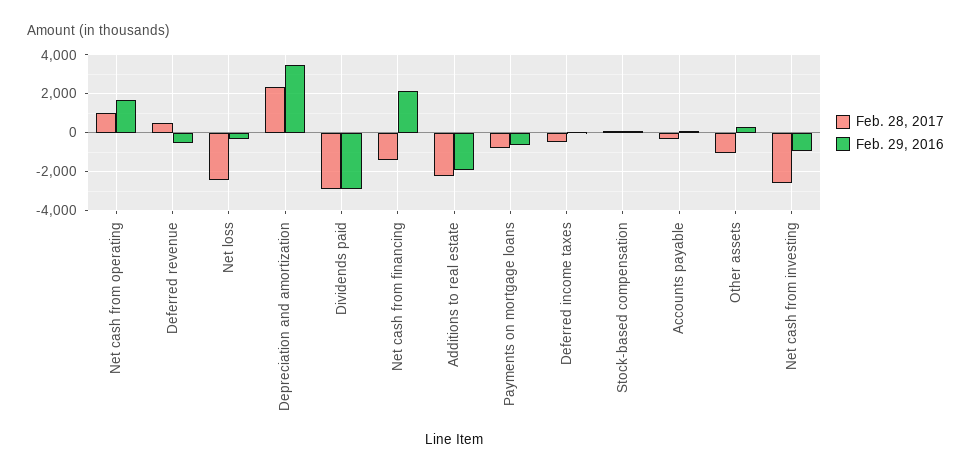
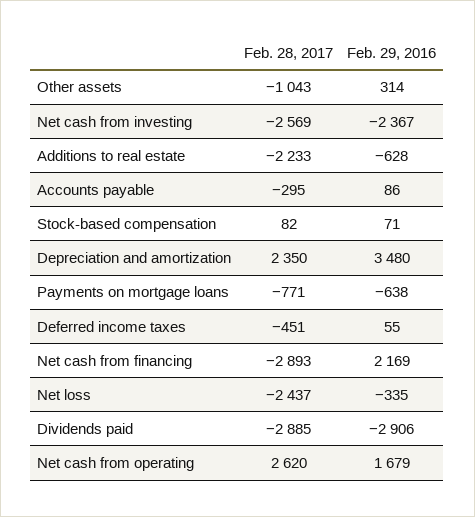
  {
    "Feb. 28, 2017": {
-     "Net cash from operating": 1000,
+     "Net cash from operating": 2620,
-     "Deferred revenue": 500,
      "Net loss": -2437,
      "Depreciation and amortization": 2350,
      "Dividends paid": -2885,
-     "Net cash from financing": -1500,
+     "Net cash from financing": -2893,
      "Additions to real estate": -2233,
      "Payments on mortgage loans": -771,
      "Deferred income taxes": -451,
      "Stock-based compensation": 82,
      "Accounts payable": -295,
      "Other assets": -1043,
      "Net cash from investing": -2569
    },
    "Feb. 29, 2016": {
      "Net cash from operating": 1679,
-     "Deferred revenue": -500,
      "Net loss": -335,
      "Depreciation and amortization": 3480,
      "Dividends paid": -2906,
      "Net cash from financing": 2169,
-     "Additions to real estate": -2000,
+     "Additions to real estate": -628,
      "Payments on mortgage loans": -638,
      "Deferred income taxes": 55,
      "Stock-based compensation": 71,
      "Accounts payable": 86,
      "Other assets": 314,
-     "Net cash from investing": -1000
+     "Net cash from investing": -2367
    }
  }

